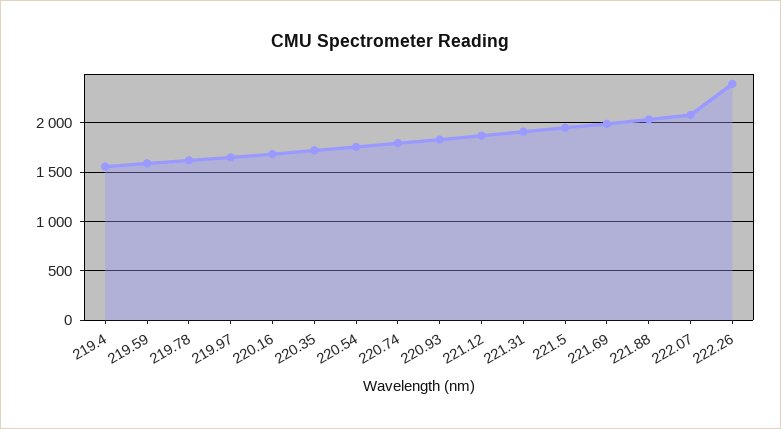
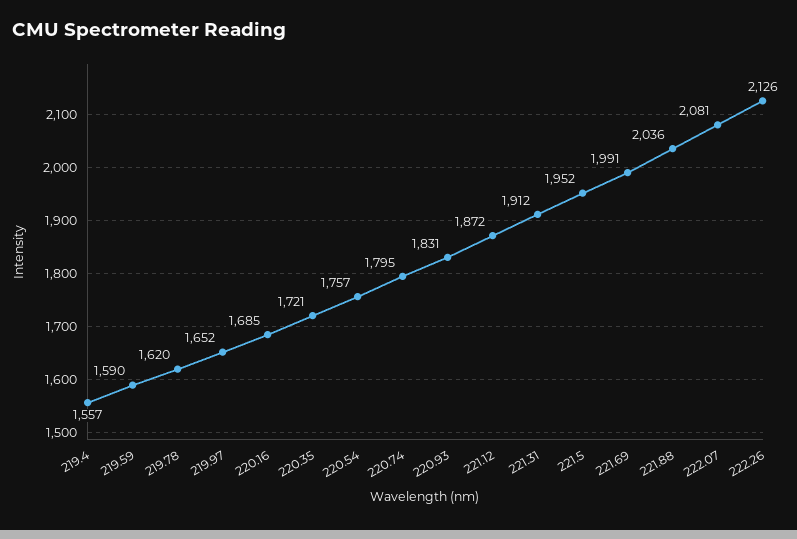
  {
    "219.4": 1557,
    "219.59": 1590,
    "219.78": 1620,
    "219.97": 1652,
    "220.16": 1685,
    "220.35": 1721,
    "220.54": 1757,
    "220.74": 1795,
    "220.93": 1831,
    "221.12": 1872,
    "221.31": 1912,
    "221.5": 1952,
    "221.69": 1991,
    "221.88": 2036,
    "222.07": 2081,
-   "222.26": 2400
+   "222.26": 2126
  }

